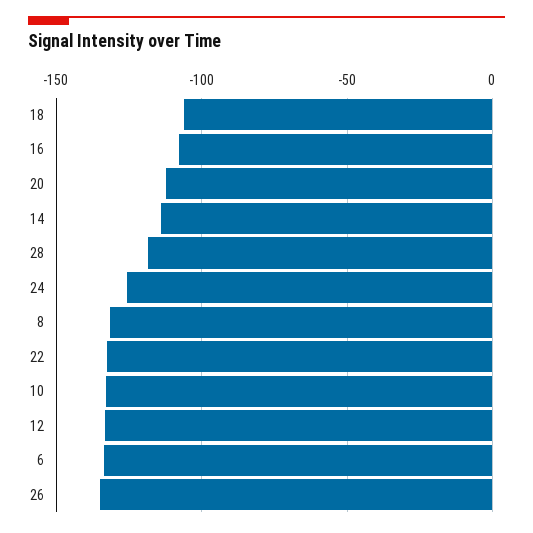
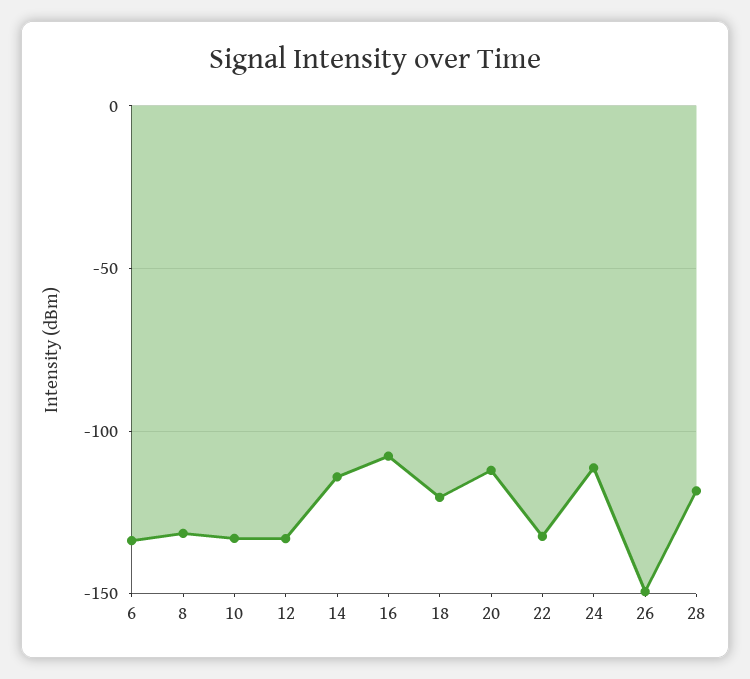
  {
-   "18": -105,
+   "18": -120,
    "16": -110,
    "20": -110,
    "14": -115,
    "28": -120,
-   "24": -125,
+   "24": -110,
    "8": -130,
    "22": -130,
    "10": -135,
    "12": -135,
    "6": -135,
-   "26": -135
+   "26": -150
  }

